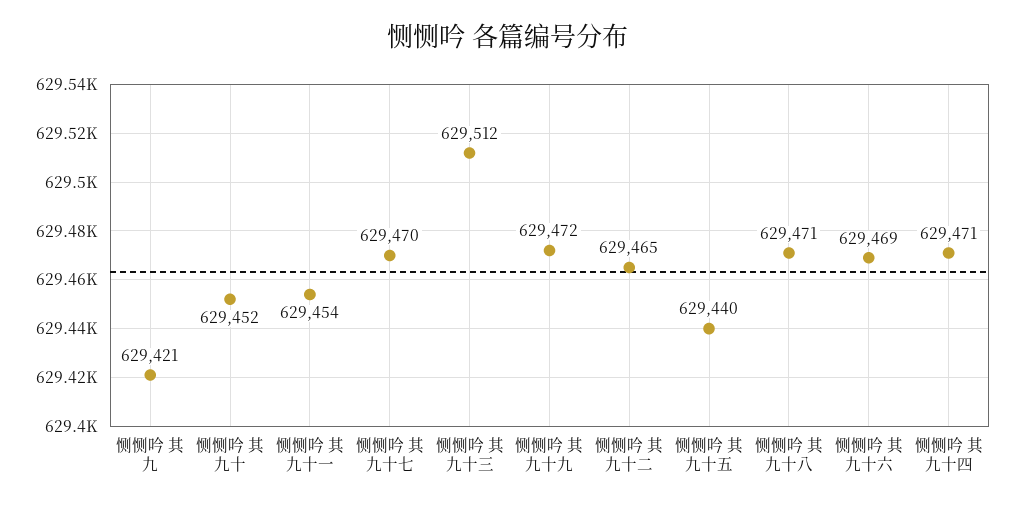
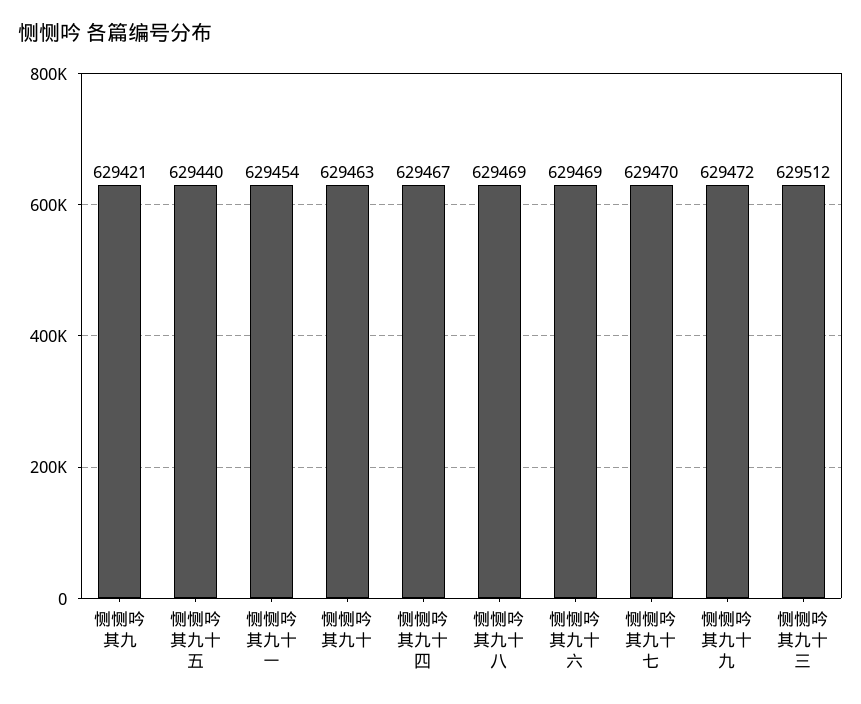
  {
    "恻恻吟 其九": 629421,
-   "恻恻吟 其九十": 629452,
+   "恻恻吟 其九十": 629463,
    "恻恻吟 其九十一": 629454,
    "恻恻吟 其九十七": 629470,
    "恻恻吟 其九十三": 629512,
    "恻恻吟 其九十九": 629472,
-   "恻恻吟 其九十二": 629465,
    "恻恻吟 其九十五": 629440,
-   "恻恻吟 其九十八": 629471,
+   "恻恻吟 其九十八": 629469,
    "恻恻吟 其九十六": 629469,
-   "恻恻吟 其九十四": 629471
+   "恻恻吟 其九十四": 629467
  }

